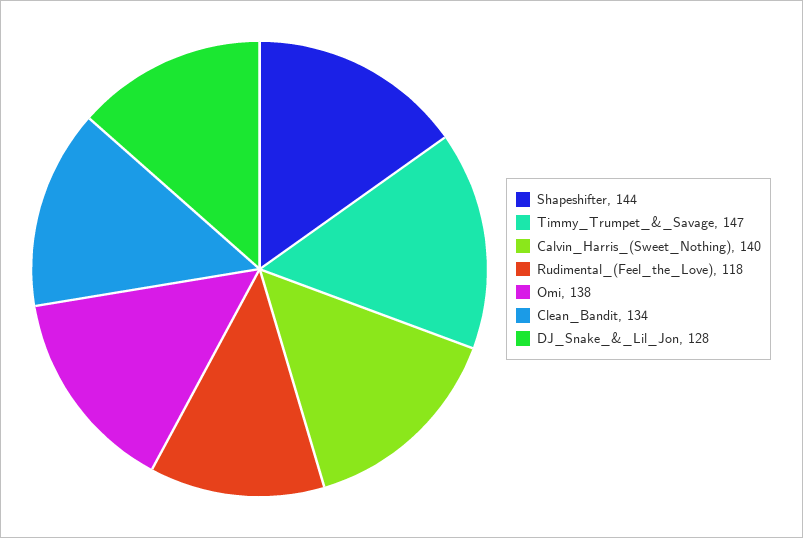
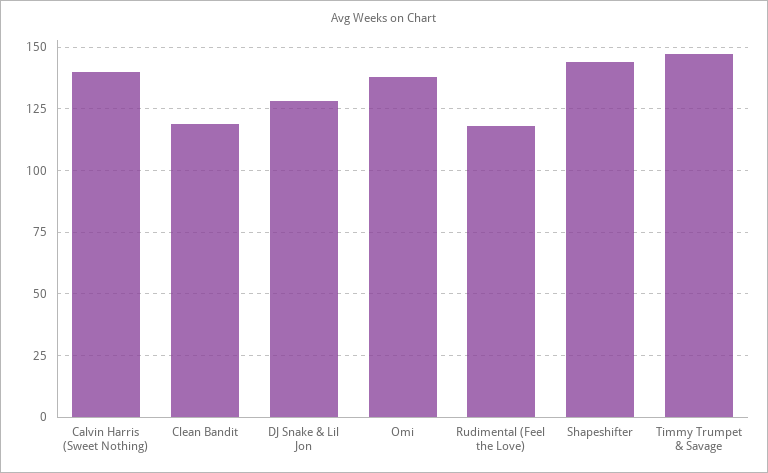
  {
    "Shapeshifter": 144,
    "Timmy_Trumpet_&_Savage": 147,
    "Calvin_Harris_(Sweet_Nothing)": 140,
    "Rudimental_(Feel_the_Love)": 118,
    "Omi": 138,
-   "Clean_Bandit": 134,
+   "Clean_Bandit": 120,
    "DJ_Snake_&_Lil_Jon": 128
  }

